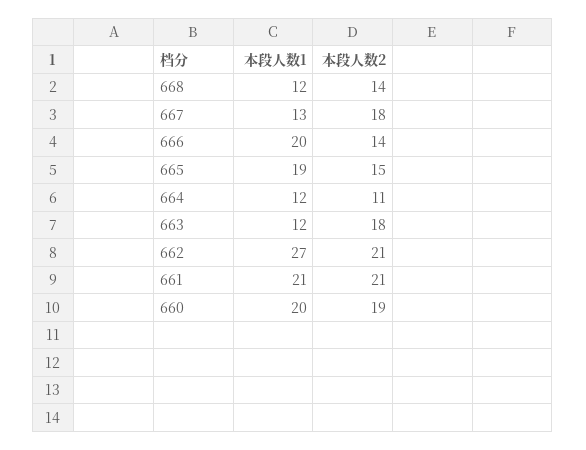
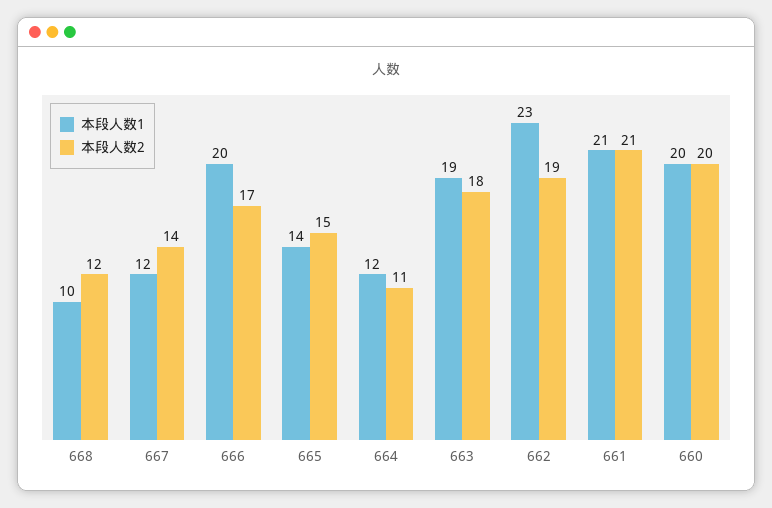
  {
    "本段人数1": {
-     "668": 12,
+     "668": 10,
-     "667": 13,
+     "667": 12,
      "666": 20,
-     "665": 19,
+     "665": 14,
      "664": 12,
-     "663": 12,
+     "663": 19,
-     "662": 27,
+     "662": 23,
      "661": 21,
      "660": 20
    },
    "本段人数2": {
-     "668": 14,
+     "668": 12,
-     "667": 18,
+     "667": 14,
-     "666": 14,
+     "666": 17,
      "665": 15,
      "664": 11,
      "663": 18,
-     "662": 21,
+     "662": 19,
      "661": 21,
-     "660": 19
+     "660": 20
    }
  }

